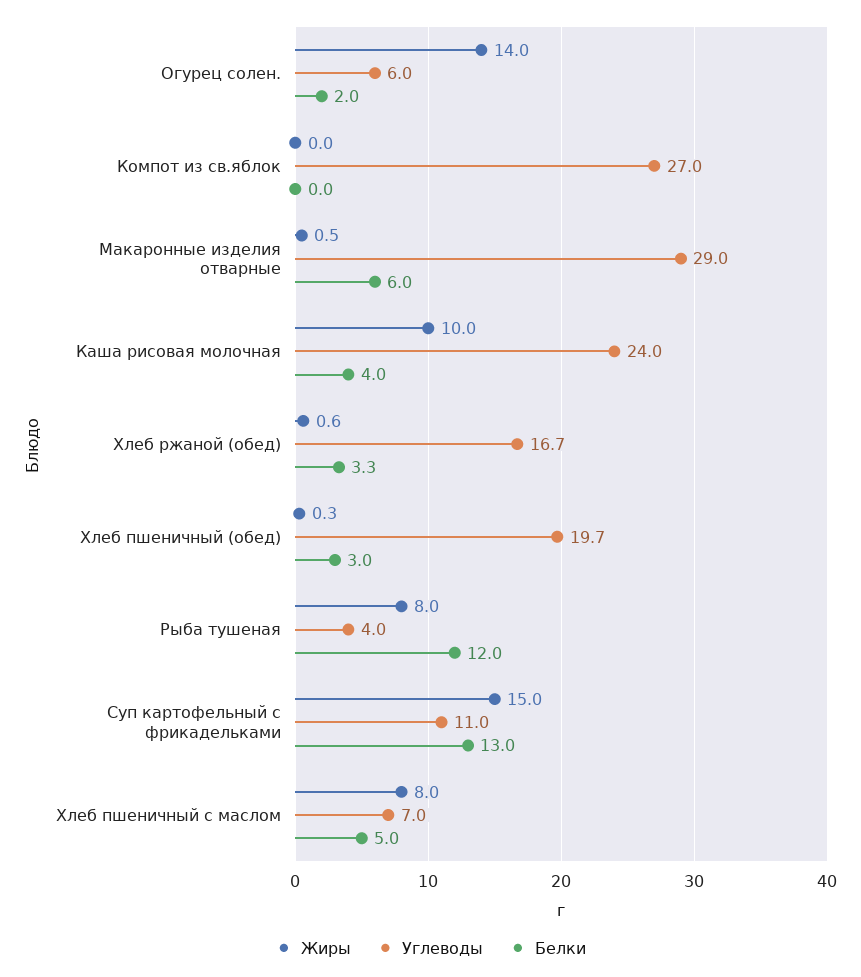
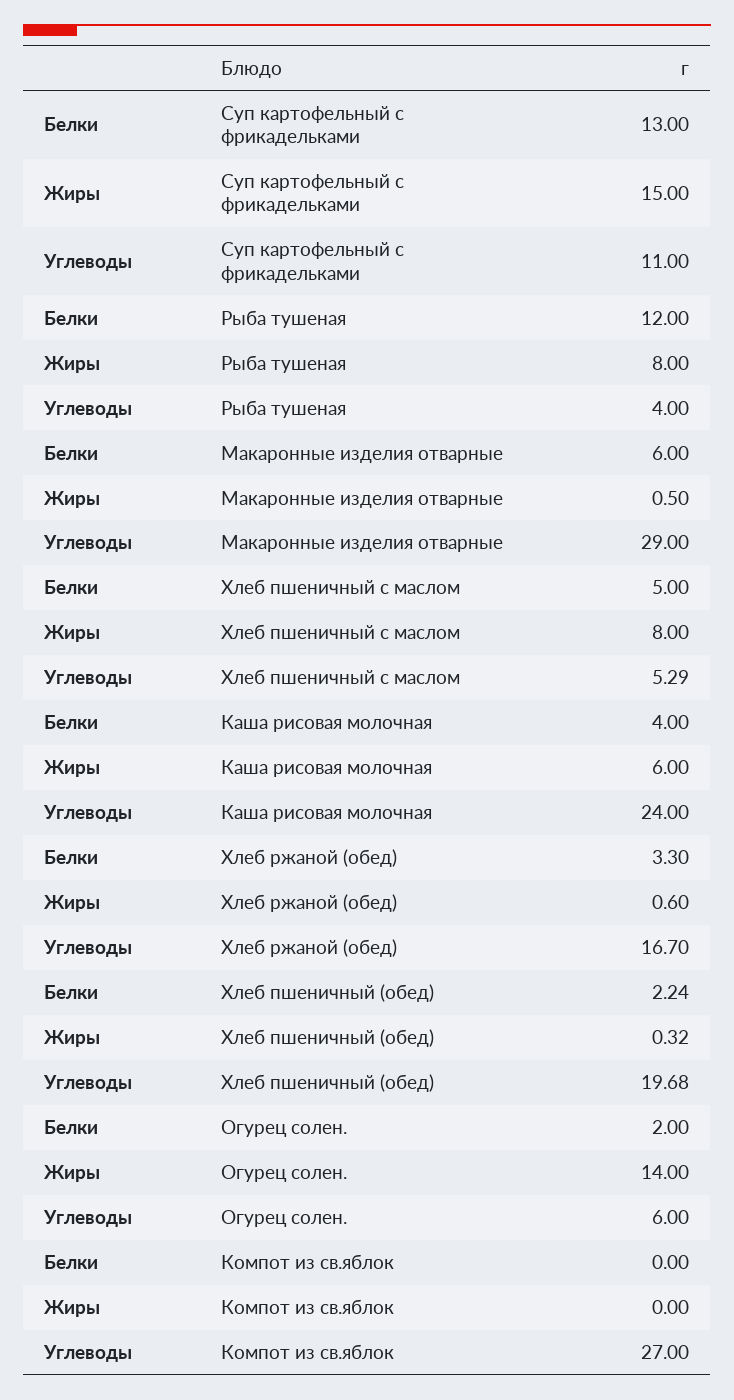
  {
    "Жиры": {
      "Огурец солен.": 14,
      "Компот из св.яблок": 0,
      "Макаронные изделия отварные": 0.5,
-     "Каша рисовая молочная": 10,
+     "Каша рисовая молочная": 6,
      "Хлеб ржаной (обед)": 0.6,
      "Хлеб пшеничный (обед)": 0.32,
      "Рыба тушеная": 8,
      "Суп картофельный с фрикадельками": 15,
      "Хлеб пшеничный с маслом": 8
    },
    "Углеводы": {
      "Огурец солен.": 6,
      "Компот из св.яблок": 27,
      "Макаронные изделия отварные": 29,
      "Каша рисовая молочная": 24,
      "Хлеб ржаной (обед)": 16.7,
      "Хлеб пшеничный (обед)": 19.68,
      "Рыба тушеная": 4,
      "Суп картофельный с фрикадельками": 11,
-     "Хлеб пшеничный с маслом": 7
+     "Хлеб пшеничный с маслом": 5.29
    },
    "Белки": {
      "Огурец солен.": 2,
      "Компот из св.яблок": 0,
      "Макаронные изделия отварные": 6,
      "Каша рисовая молочная": 4,
      "Хлеб ржаной (обед)": 3.3,
-     "Хлеб пшеничный (обед)": 3,
+     "Хлеб пшеничный (обед)": 2.24,
      "Рыба тушеная": 12,
      "Суп картофельный с фрикадельками": 13,
      "Хлеб пшеничный с маслом": 5
    }
  }

